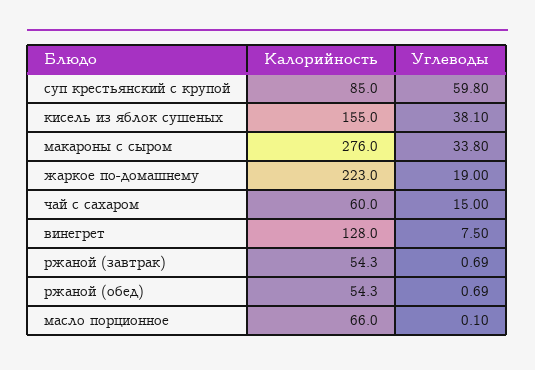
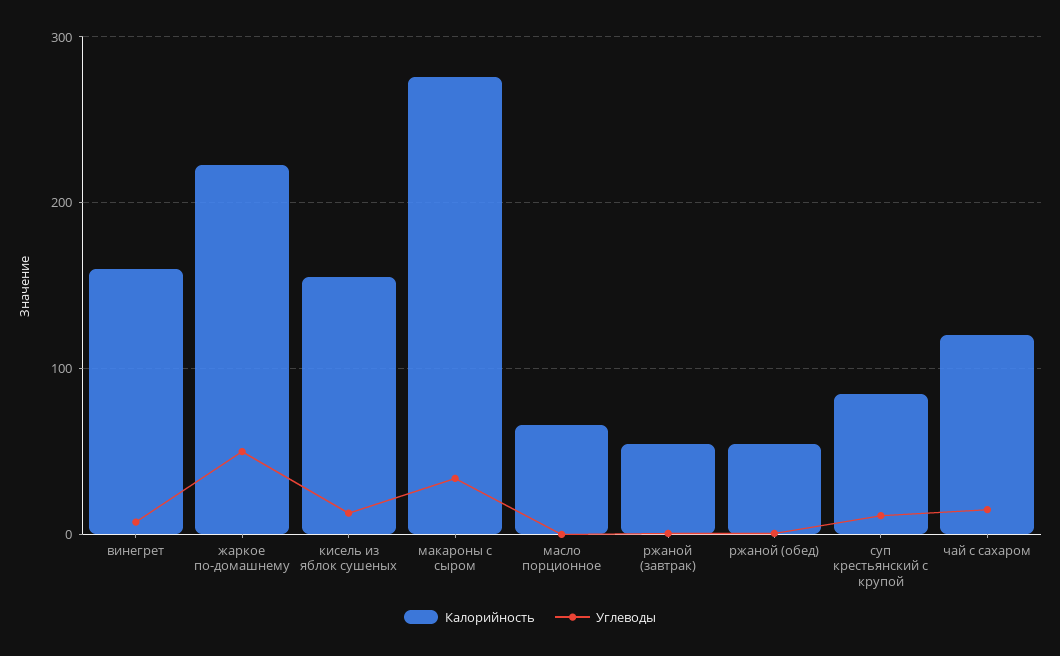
  {
    "Калорийность": {
      "суп крестьянский с крупой": 85,
      "кисель из яблок сушеных": 155,
      "макароны с сыром": 276,
      "жаркое по-домашнему": 223,
-     "чай с сахаром": 60,
+     "чай с сахаром": 120,
-     "винегрет": 128,
+     "винегрет": 160,
      "ржаной (завтрак)": 54.3,
      "ржаной (обед)": 54.3,
      "масло порционное": 66
    },
    "Углеводы": {
-     "суп крестьянский с крупой": 59.8,
+     "суп крестьянский с крупой": 10,
-     "кисель из яблок сушеных": 38.1,
+     "кисель из яблок сушеных": 10,
      "макароны с сыром": 33.8,
-     "жаркое по-домашнему": 19,
+     "жаркое по-домашнему": 50,
      "чай с сахаром": 15,
      "винегрет": 7.5,
      "ржаной (завтрак)": 0.69,
      "ржаной (обед)": 0.69,
      "масло порционное": 0.1
    }
  }

